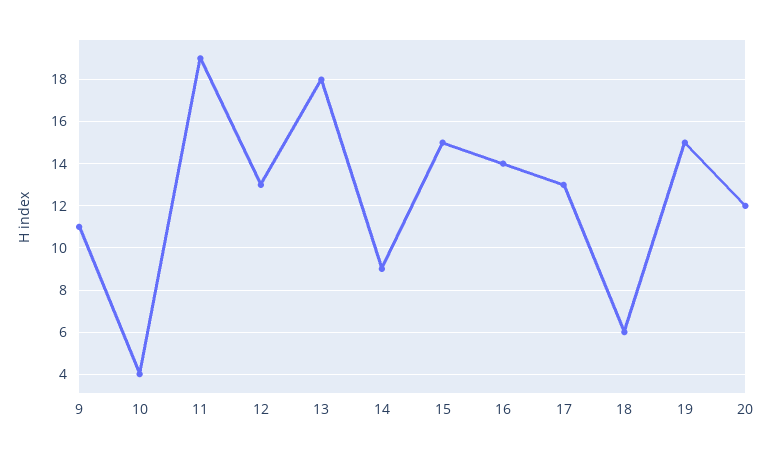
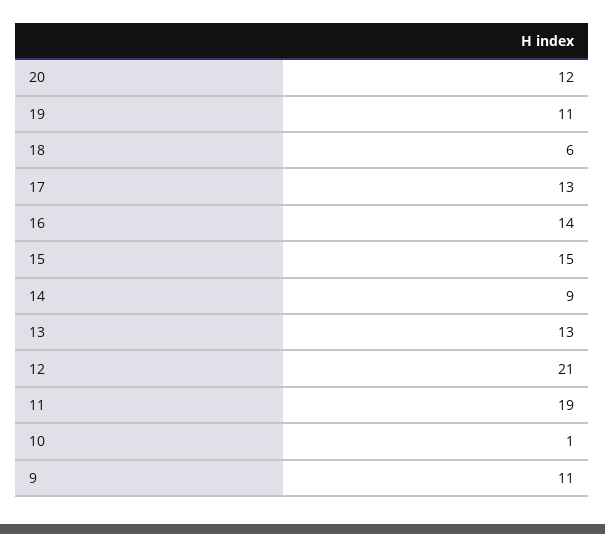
  {
    "9": 11,
-   "10": 4,
+   "10": 1,
    "11": 19,
-   "12": 13,
+   "12": 21,
-   "13": 18,
+   "13": 13,
    "14": 9,
    "15": 15,
    "16": 14,
    "17": 13,
    "18": 6,
-   "19": 15,
+   "19": 11,
    "20": 12
  }

